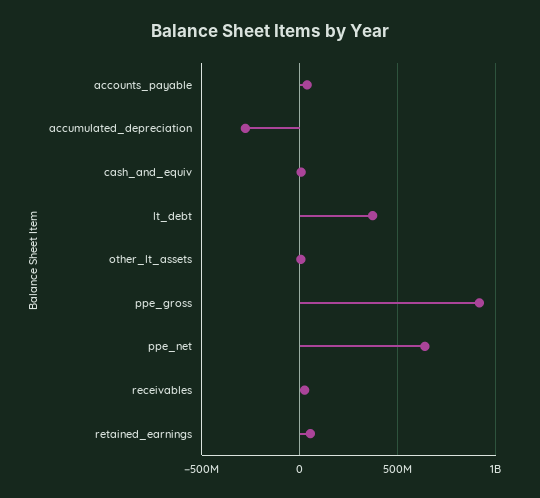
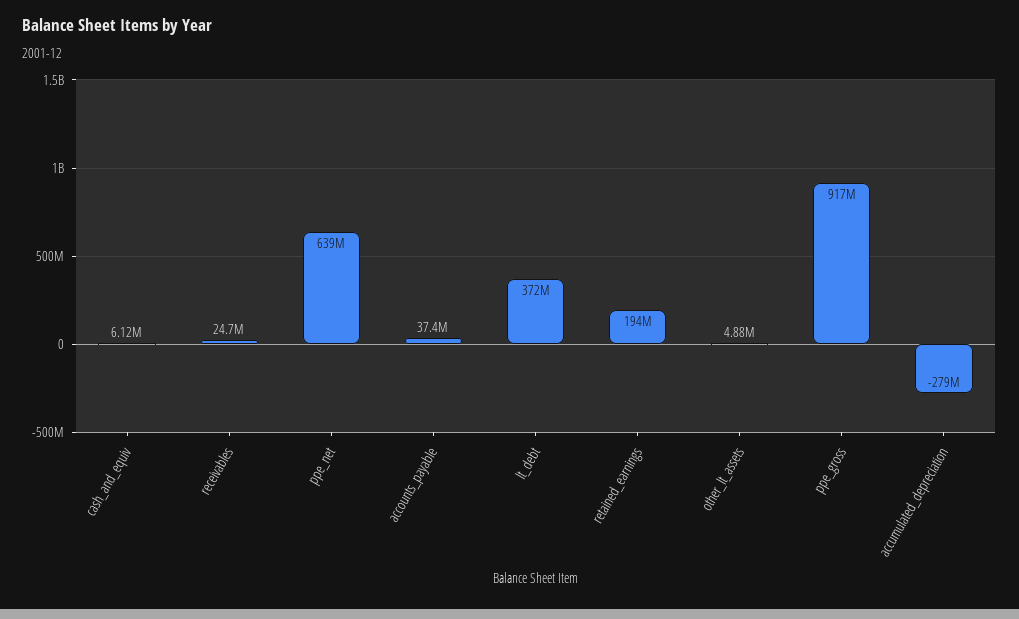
  {
    "accounts_payable": 37400000,
    "accumulated_depreciation": -279000000,
    "cash_and_equiv": 6120000,
    "lt_debt": 372000000,
    "other_lt_assets": 4880000,
    "ppe_gross": 917000000,
    "ppe_net": 639000000,
    "receivables": 24700000,
-   "retained_earnings": 50000000
+   "retained_earnings": 194000000
  }

